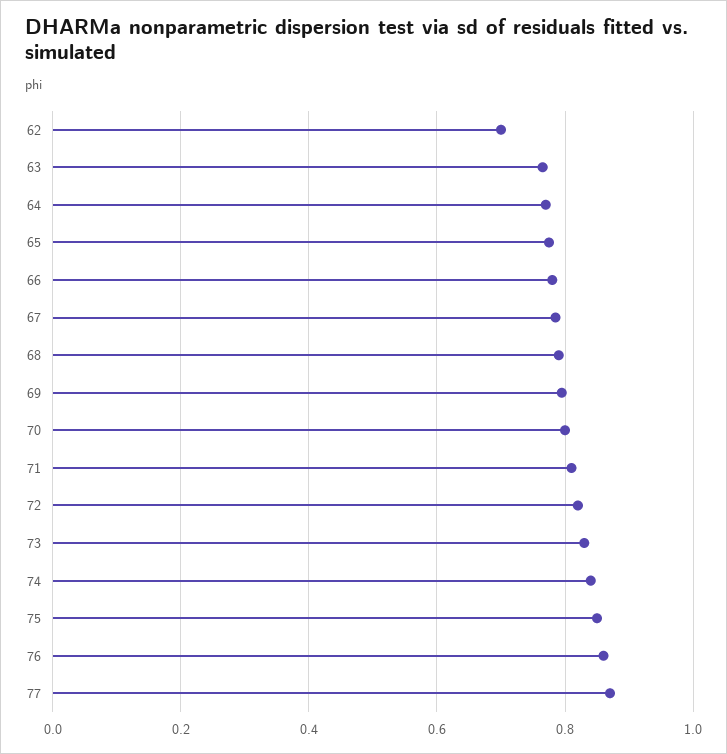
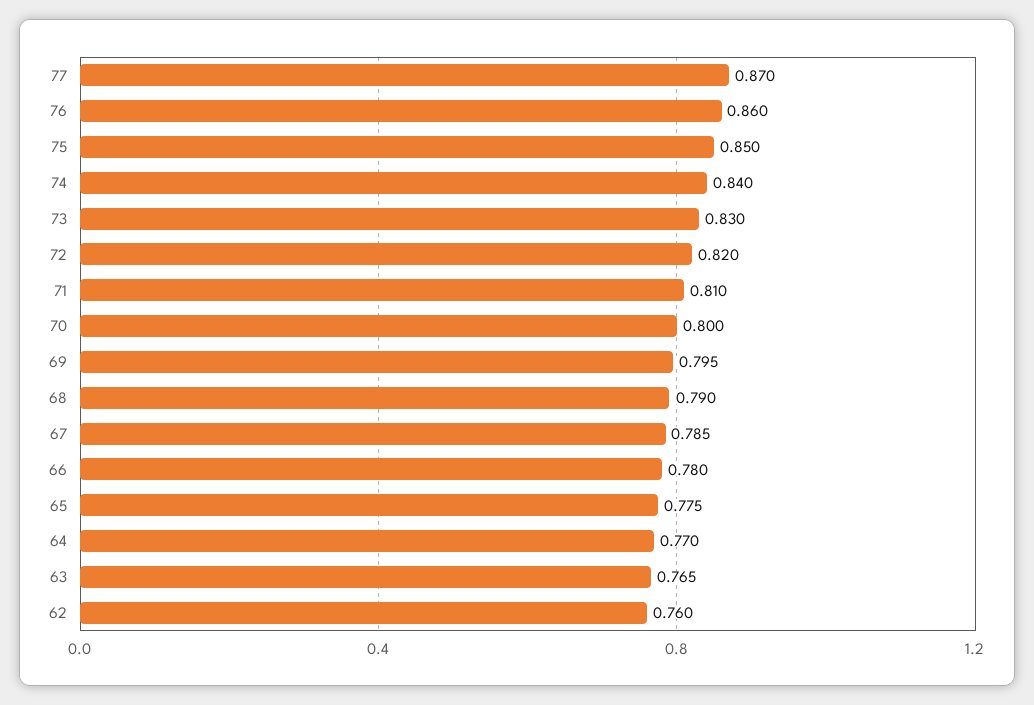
  {
-   "62": 0.7,
+   "62": 0.76,
    "63": 0.765,
    "64": 0.77,
    "65": 0.775,
    "66": 0.78,
    "67": 0.785,
    "68": 0.79,
    "69": 0.795,
    "70": 0.8,
    "71": 0.81,
    "72": 0.82,
    "73": 0.83,
    "74": 0.84,
    "75": 0.85,
    "76": 0.86,
    "77": 0.87
  }

